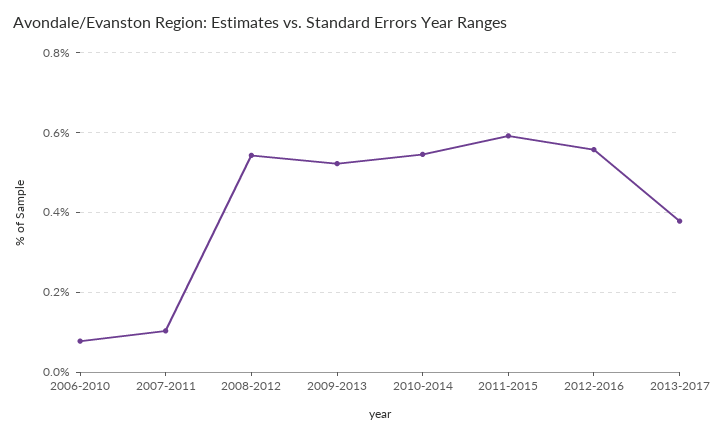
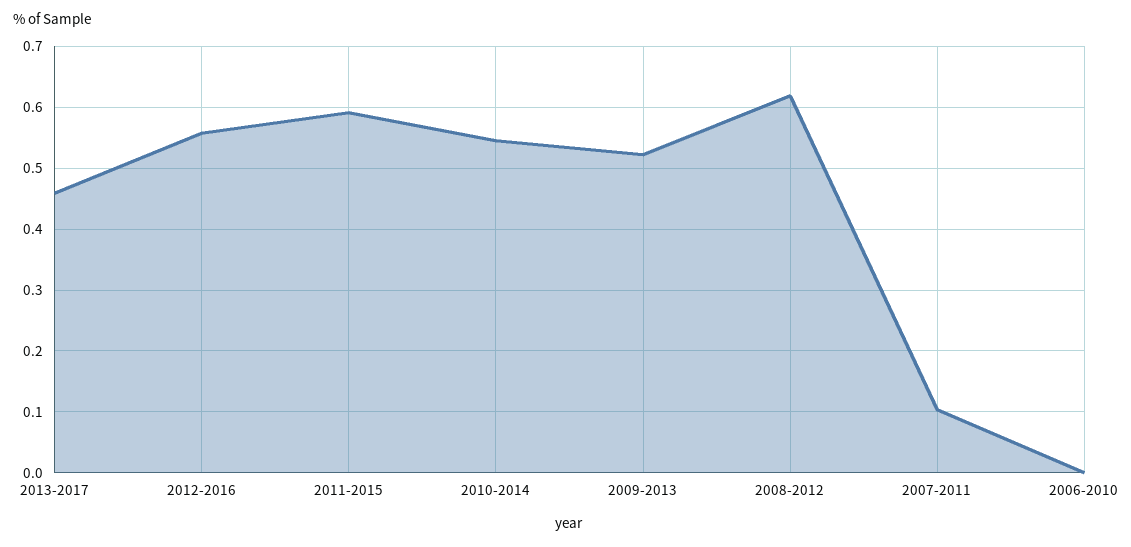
  {
-   "2006-2010": 0.08,
+   "2006-2010": 0,
    "2007-2011": 0.1,
-   "2008-2012": 0.54,
+   "2008-2012": 0.62,
    "2009-2013": 0.52,
    "2010-2014": 0.55,
    "2011-2015": 0.59,
    "2012-2016": 0.56,
-   "2013-2017": 0.38
+   "2013-2017": 0.46
  }

